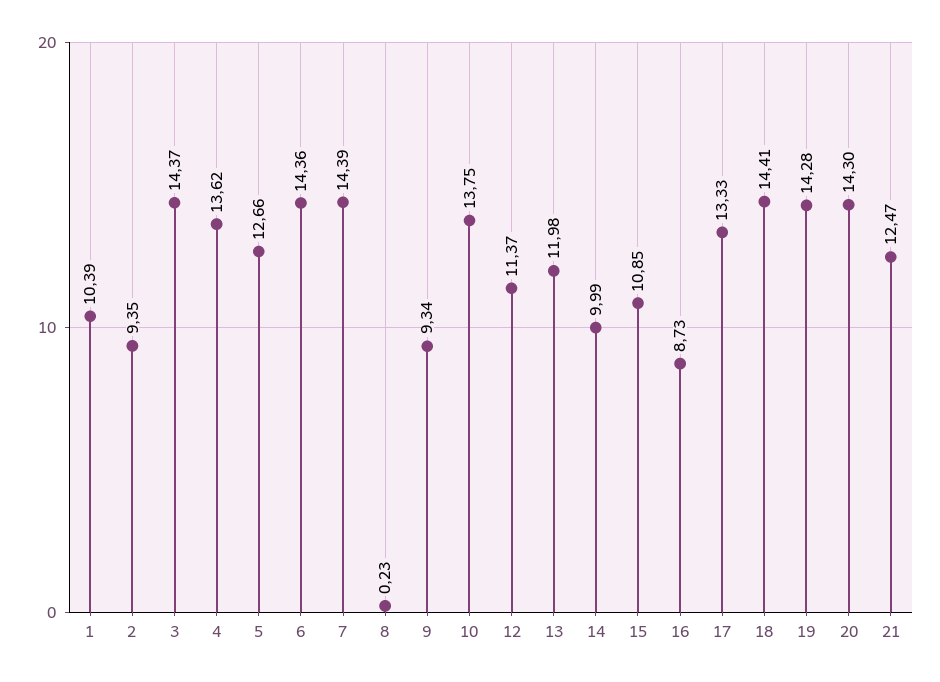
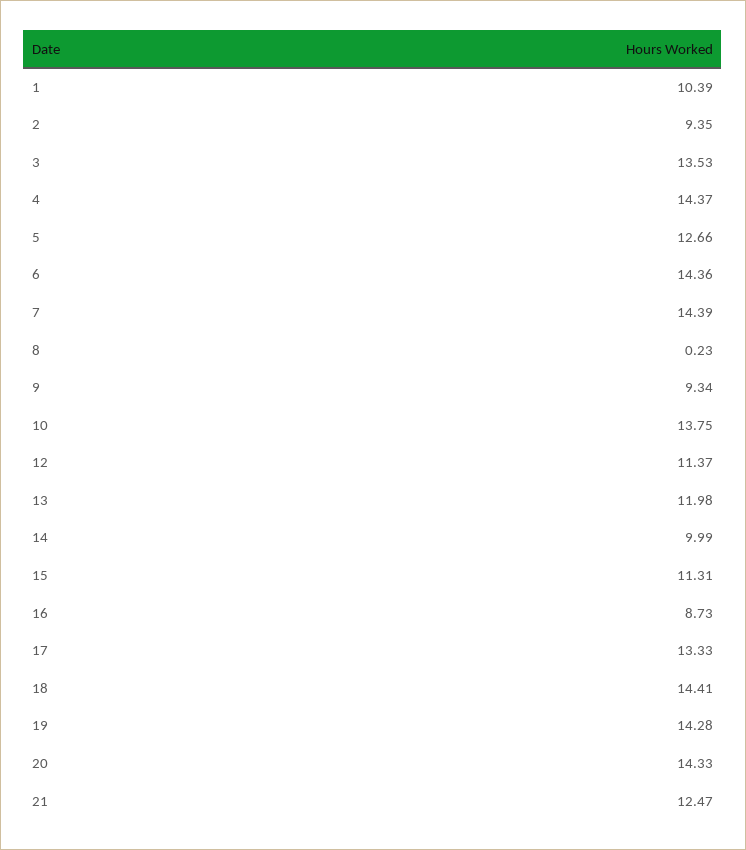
  {
    "1": 10.39,
    "2": 9.35,
-   "3": 14.37,
+   "3": 13.53,
-   "4": 13.62,
+   "4": 14.37,
    "5": 12.66,
    "6": 14.36,
    "7": 14.39,
    "8": 0.23,
    "9": 9.34,
    "10": 13.75,
    "12": 11.37,
    "13": 11.98,
    "14": 9.99,
-   "15": 10.85,
+   "15": 11.31,
    "16": 8.73,
    "17": 13.33,
    "18": 14.41,
    "19": 14.28,
-   "20": 14.3,
+   "20": 14.33,
    "21": 12.47
  }

